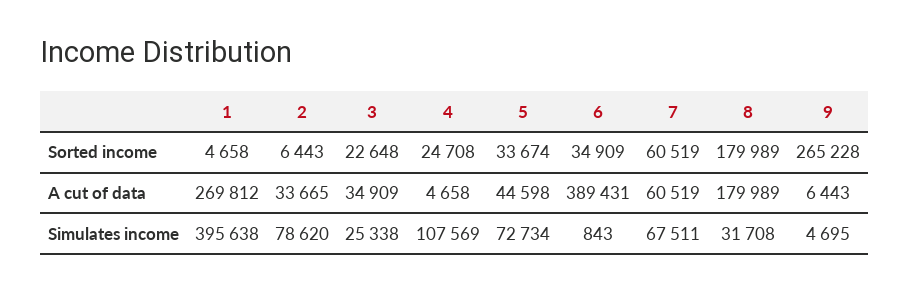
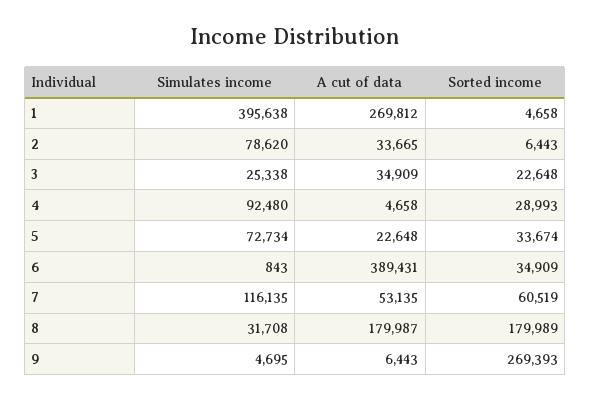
  {
    "1": {
      "Sorted income": 4658,
      "A cut of data": 269812,
      "Simulates income": 395638
    },
    "2": {
      "Sorted income": 6443,
      "A cut of data": 33665,
      "Simulates income": 78620
    },
    "3": {
      "Sorted income": 22648,
      "A cut of data": 34909,
      "Simulates income": 25338
    },
    "4": {
-     "Sorted income": 24708,
+     "Sorted income": 28993,
      "A cut of data": 4658,
-     "Simulates income": 107569
+     "Simulates income": 92480
    },
    "5": {
      "Sorted income": 33674,
-     "A cut of data": 44598,
+     "A cut of data": 22648,
      "Simulates income": 72734
    },
    "6": {
      "Sorted income": 34909,
      "A cut of data": 389431,
      "Simulates income": 843
    },
    "7": {
      "Sorted income": 60519,
-     "A cut of data": 60519,
+     "A cut of data": 53135,
-     "Simulates income": 67511
+     "Simulates income": 116135
    },
    "8": {
      "Sorted income": 179989,
-     "A cut of data": 179989,
+     "A cut of data": 179987,
      "Simulates income": 31708
    },
    "9": {
-     "Sorted income": 265228,
+     "Sorted income": 269393,
      "A cut of data": 6443,
      "Simulates income": 4695
    }
  }

